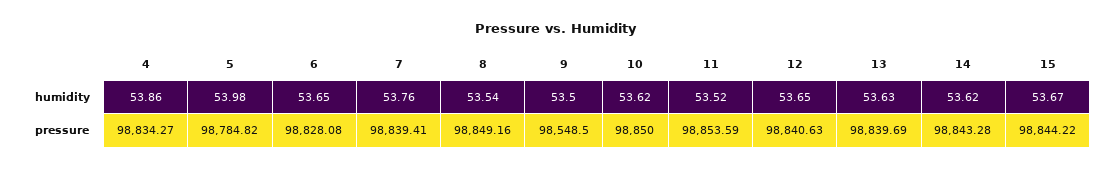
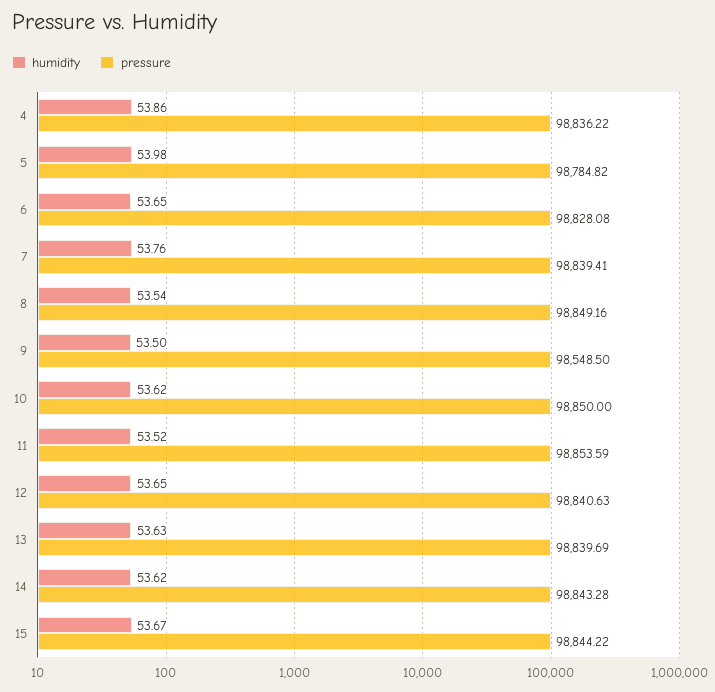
  {
    "humidity": {
      "4": 53.86,
      "5": 53.98,
      "6": 53.65,
      "7": 53.76,
      "8": 53.54,
      "9": 53.5,
      "10": 53.62,
      "11": 53.52,
      "12": 53.65,
      "13": 53.63,
      "14": 53.62,
      "15": 53.67
    },
    "pressure": {
-     "4": 98834.27,
+     "4": 98836.22,
      "5": 98784.82,
      "6": 98828.08,
      "7": 98839.41,
      "8": 98849.16,
      "9": 98548.5,
      "10": 98850,
      "11": 98853.59,
      "12": 98840.63,
      "13": 98839.69,
      "14": 98843.28,
      "15": 98844.22
    }
  }

